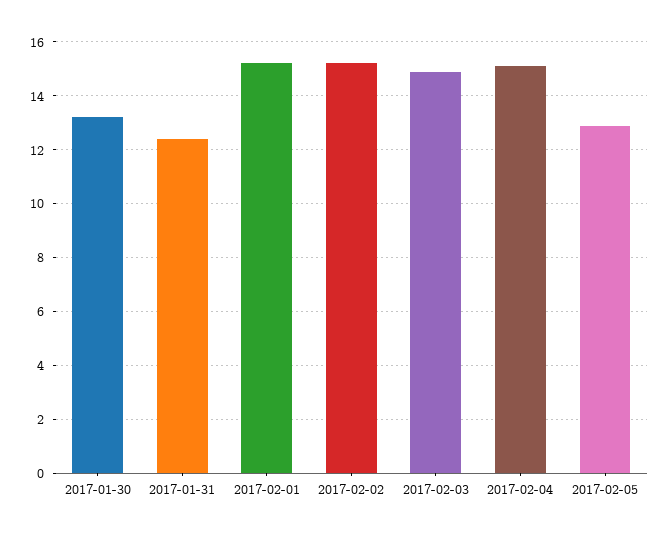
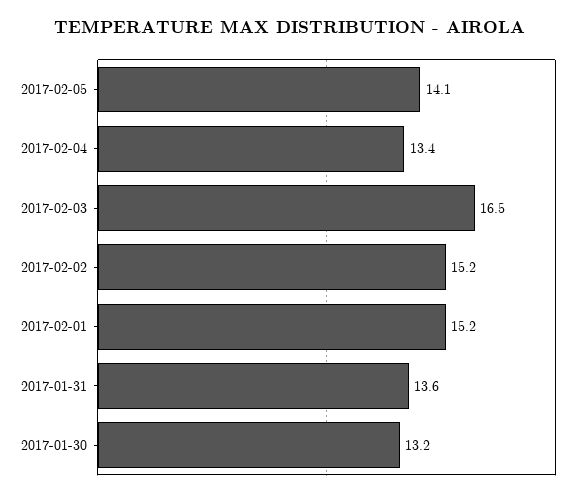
  {
    "2017-01-30": 13.2,
-   "2017-01-31": 12.5,
+   "2017-01-31": 13.6,
    "2017-02-01": 15.2,
    "2017-02-02": 15.2,
-   "2017-02-03": 15,
+   "2017-02-03": 16.5,
-   "2017-02-04": 15,
+   "2017-02-04": 13.4,
-   "2017-02-05": 13
+   "2017-02-05": 14.1
  }

